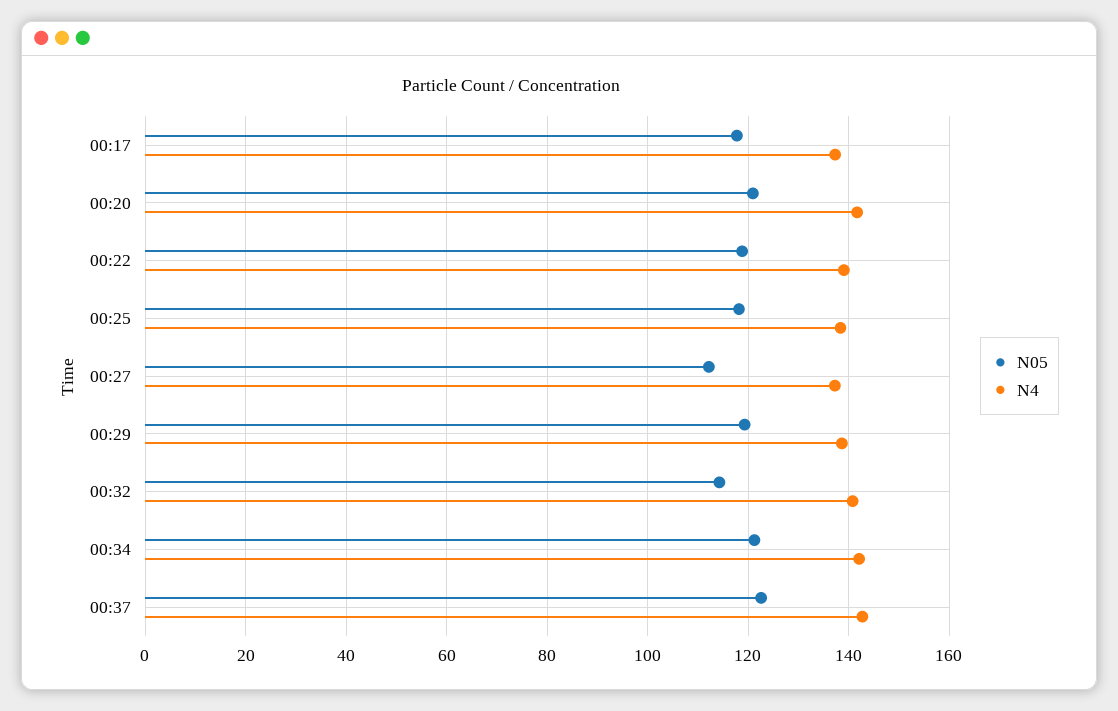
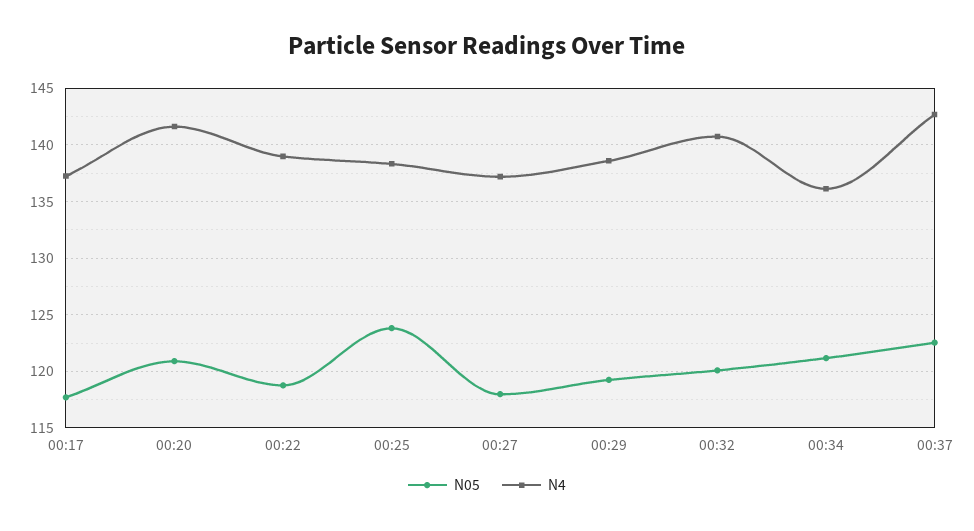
  {
    "N05": {
      "00:17": 118,
      "00:20": 121,
      "00:22": 119,
-     "00:25": 118,
+     "00:25": 124,
-     "00:27": 112,
+     "00:27": 118,
      "00:29": 119,
-     "00:32": 114,
+     "00:32": 120,
      "00:34": 121,
      "00:37": 123
    },
    "N4": {
      "00:17": 137,
      "00:20": 142,
      "00:22": 139,
      "00:25": 138,
      "00:27": 137,
      "00:29": 139,
      "00:32": 141,
-     "00:34": 142,
+     "00:34": 136,
      "00:37": 143
    }
  }

